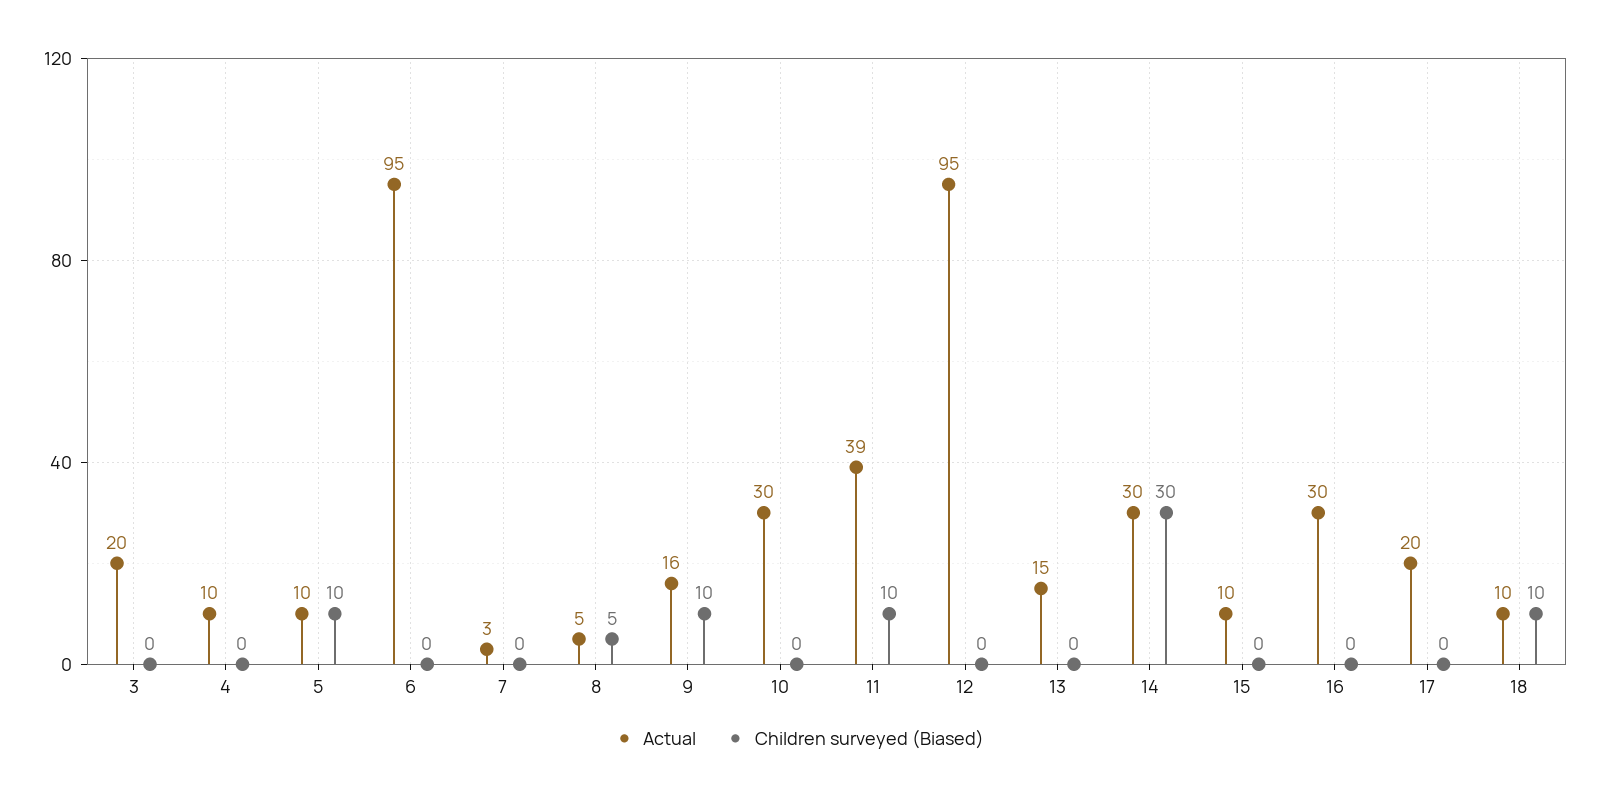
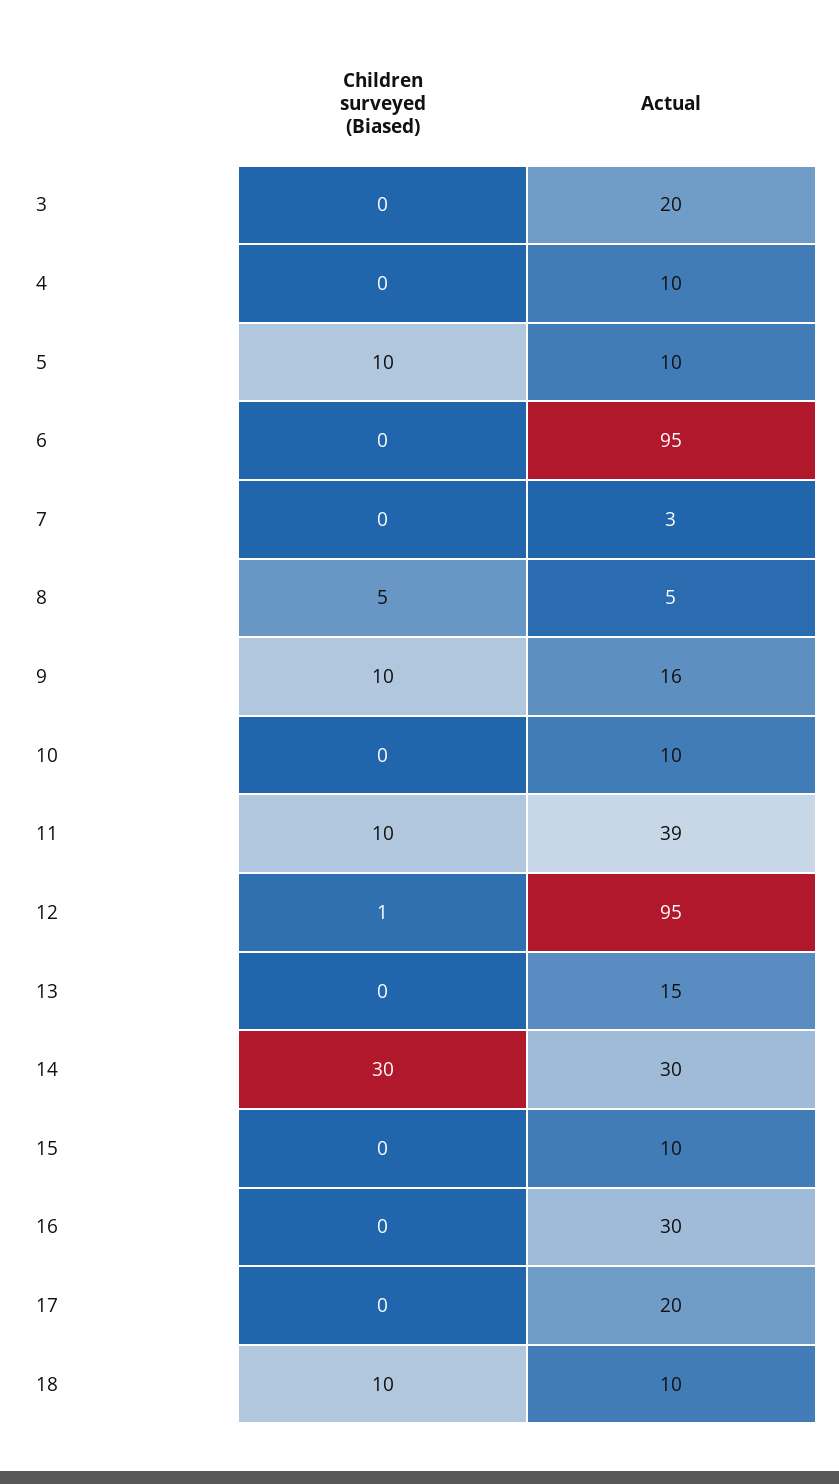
  {
    "Actual": {
      "3": 20,
      "4": 10,
      "5": 10,
      "6": 95,
      "7": 3,
      "8": 5,
      "9": 16,
-     "10": 30,
+     "10": 10,
      "11": 39,
      "12": 95,
      "13": 15,
      "14": 30,
      "15": 10,
      "16": 30,
      "17": 20,
      "18": 10
    },
    "Children surveyed (Biased)": {
      "3": 0,
      "4": 0,
      "5": 10,
      "6": 0,
      "7": 0,
      "8": 5,
      "9": 10,
      "10": 0,
      "11": 10,
-     "12": 0,
+     "12": 1,
      "13": 0,
      "14": 30,
      "15": 0,
      "16": 0,
      "17": 0,
      "18": 10
    }
  }

